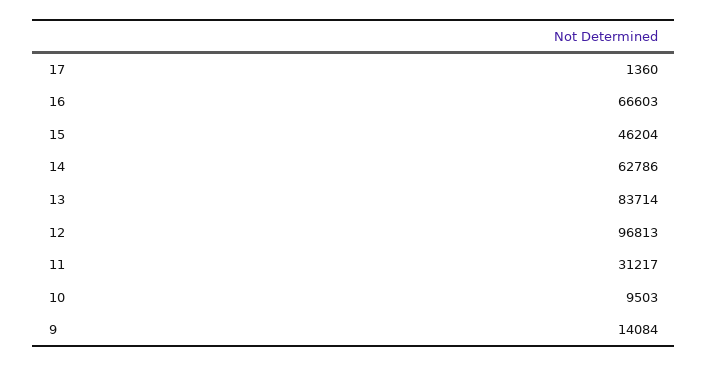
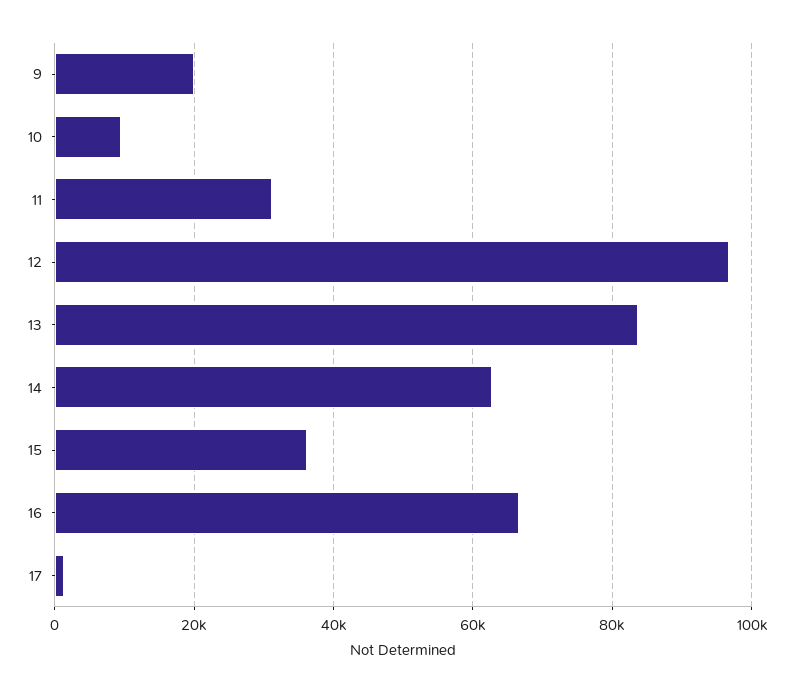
  {
    "17": 1360,
    "16": 66603,
-   "15": 46204,
+   "15": 36000,
    "14": 62786,
    "13": 83714,
    "12": 96813,
    "11": 31217,
    "10": 9503,
-   "9": 14084
+   "9": 20000
  }

